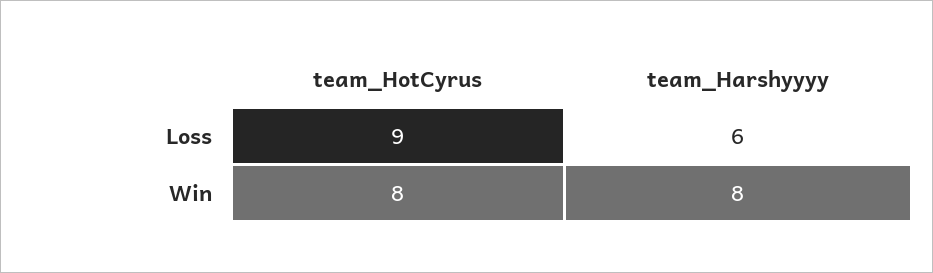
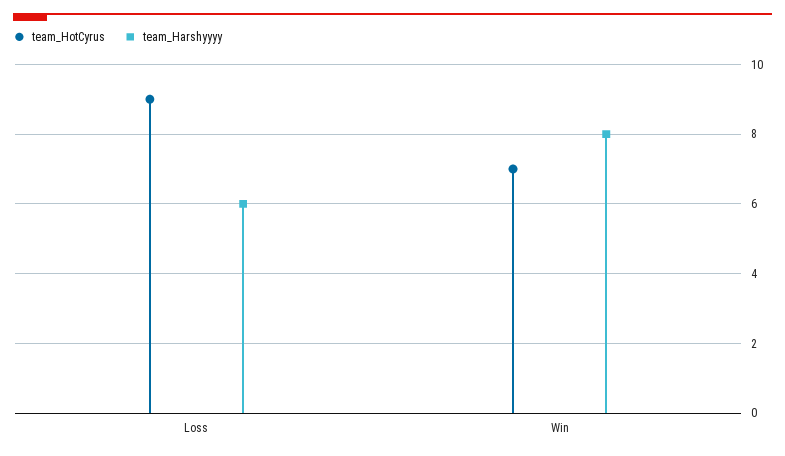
  {
    "team_HotCyrus": {
      "Loss": 9,
-     "Win": 8
+     "Win": 7
    },
    "team_Harshyyyy": {
      "Loss": 6,
      "Win": 8
    }
  }

